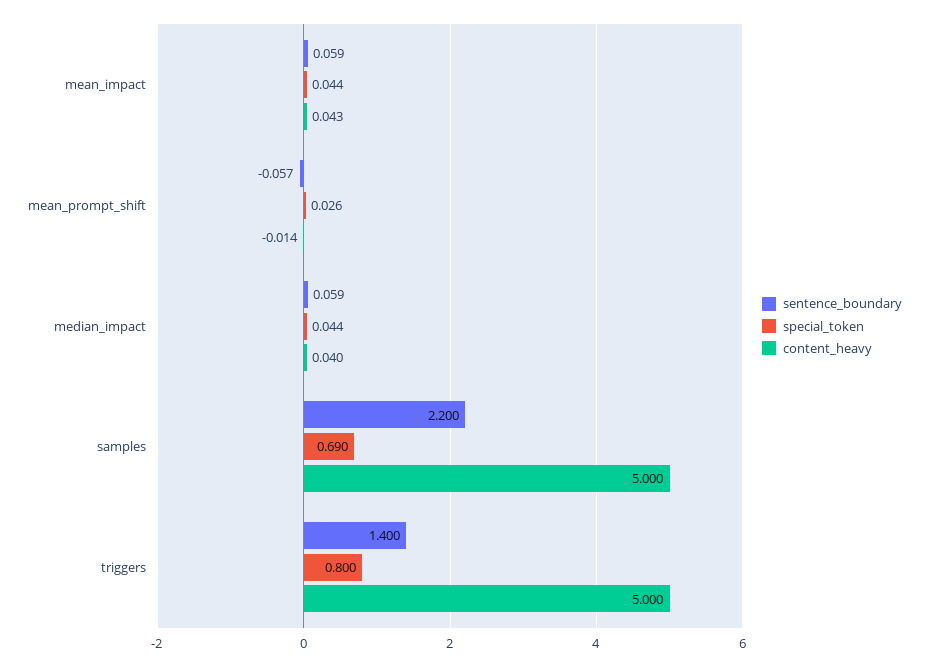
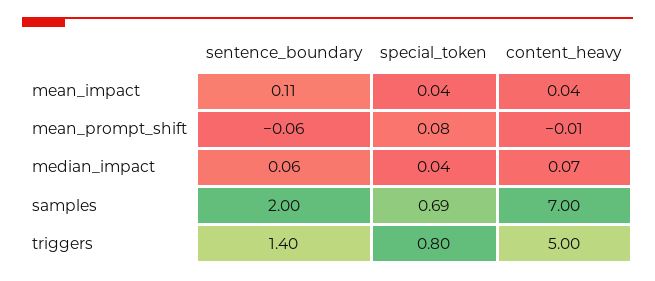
  {
    "sentence_boundary": {
-     "mean_impact": 0.059,
+     "mean_impact": 0.11,
      "mean_prompt_shift": -0.057,
      "median_impact": 0.059,
-     "samples": 2.2,
+     "samples": 2,
      "triggers": 1.4
    },
    "special_token": {
      "mean_impact": 0.044,
-     "mean_prompt_shift": 0.026,
+     "mean_prompt_shift": 0.08,
      "median_impact": 0.044,
      "samples": 0.69,
      "triggers": 0.8
    },
    "content_heavy": {
      "mean_impact": 0.043,
      "mean_prompt_shift": -0.014,
-     "median_impact": 0.04,
+     "median_impact": 0.07,
-     "samples": 5,
+     "samples": 7,
      "triggers": 5
    }
  }

